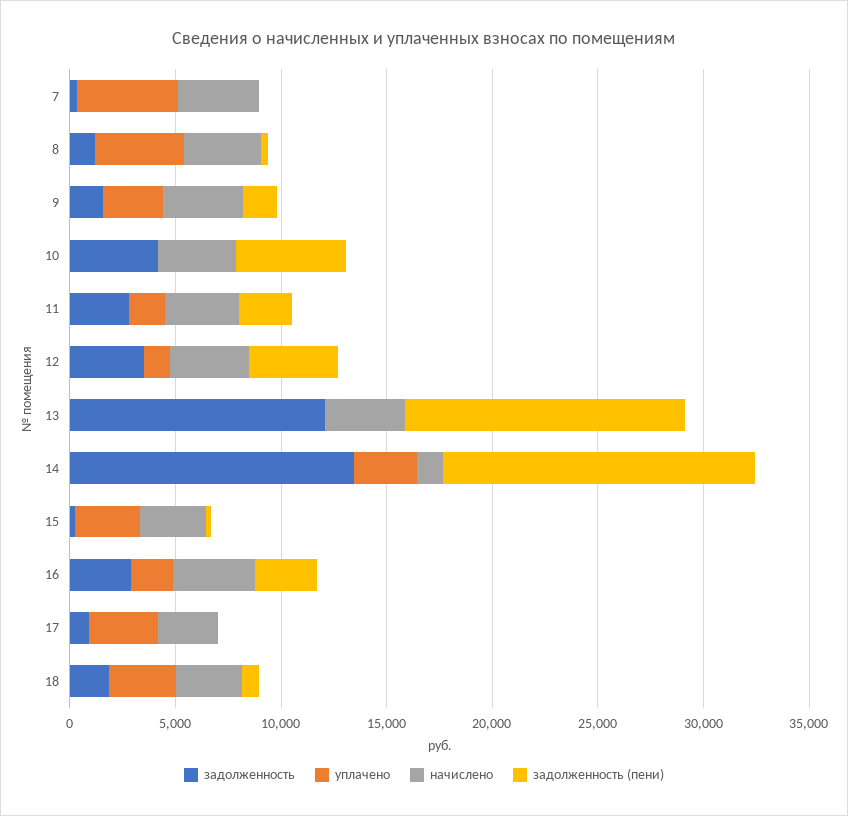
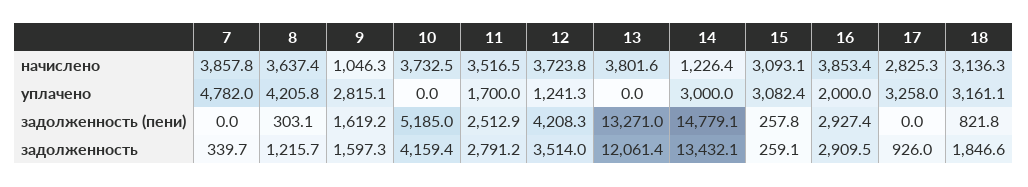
  {
    "задолженность": {
      "7": 339.7,
      "8": 1215.7,
      "9": 1597.3,
      "10": 4159.4,
      "11": 2791.2,
      "12": 3514,
      "13": 12061.4,
      "14": 13432.1,
      "15": 259.1,
      "16": 2909.5,
      "17": 926,
      "18": 1846.6
    },
    "уплачено": {
      "7": 4782,
      "8": 4205.8,
      "9": 2815.1,
      "10": 0,
      "11": 1700,
      "12": 1241.3,
      "13": 0,
      "14": 3000,
      "15": 3082.4,
      "16": 2000,
      "17": 3258,
      "18": 3161.1
    },
    "начислено": {
      "7": 3857.8,
      "8": 3637.4,
-     "9": 4000,
+     "9": 1046.3,
      "10": 3732.5,
      "11": 3516.5,
      "12": 3723.8,
      "13": 3801.6,
      "14": 1226.4,
      "15": 3093.1,
      "16": 3853.4,
      "17": 2825.3,
      "18": 3136.3
    },
    "задолженность (пени)": {
      "7": 0,
      "8": 303.1,
      "9": 1619.2,
      "10": 5185,
      "11": 2512.9,
      "12": 4208.3,
      "13": 13271,
      "14": 14779.1,
      "15": 257.8,
      "16": 2927.4,
      "17": 0,
      "18": 821.8
    }
  }

